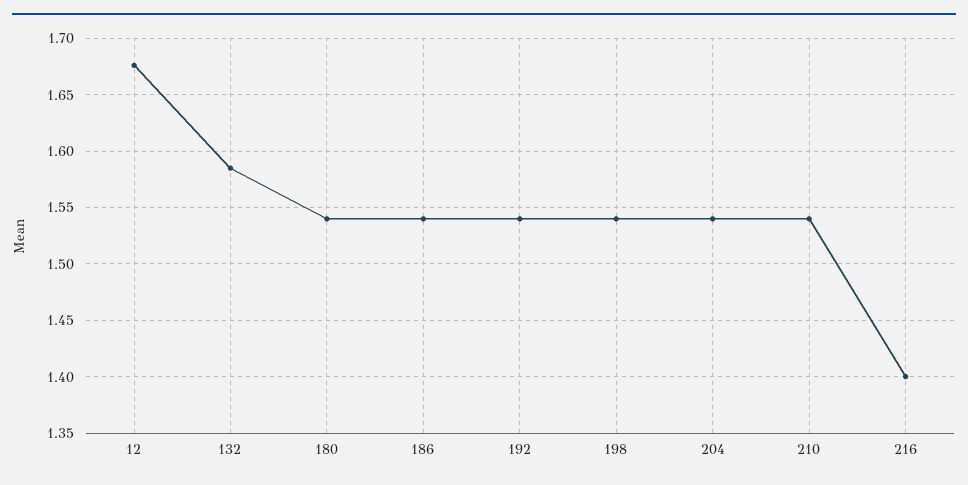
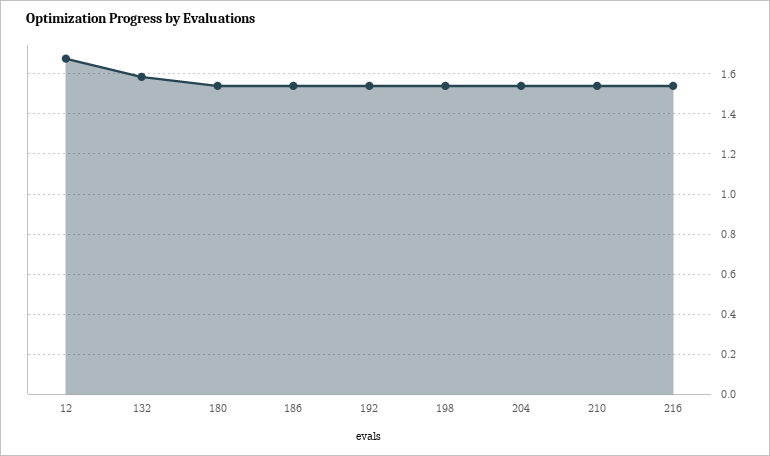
  {
    "12": 1.68,
    "132": 1.59,
    "180": 1.54,
    "186": 1.54,
    "192": 1.54,
    "198": 1.54,
    "204": 1.54,
    "210": 1.54,
-   "216": 1.4
+   "216": 1.55
  }

